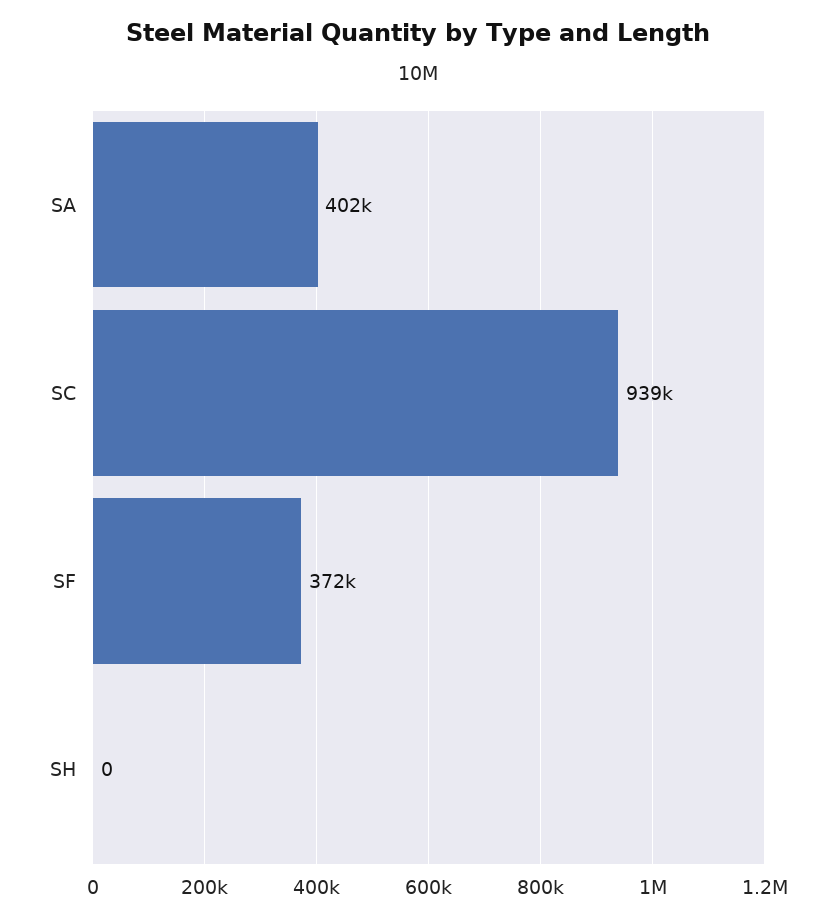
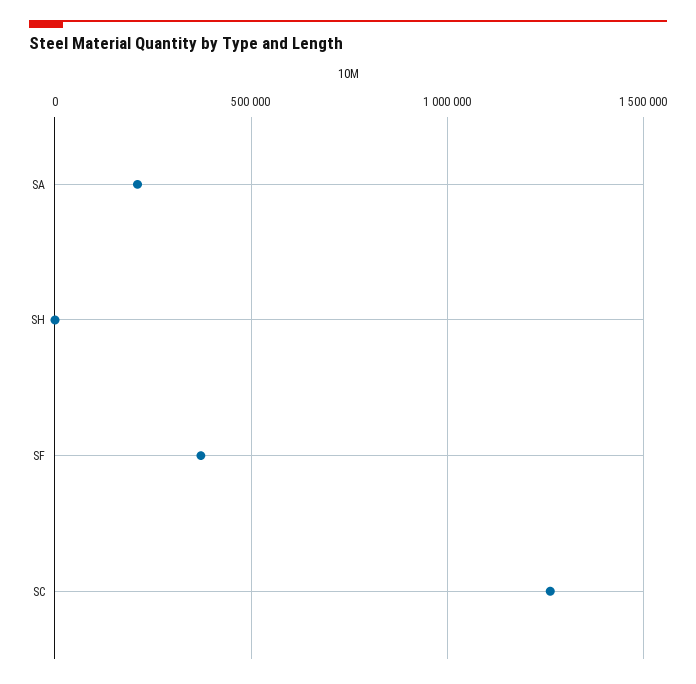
  {
-   "SA": 402000,
+   "SA": 200000,
-   "SC": 939000,
+   "SC": 1250000,
    "SF": 372000,
    "SH": 0
  }

